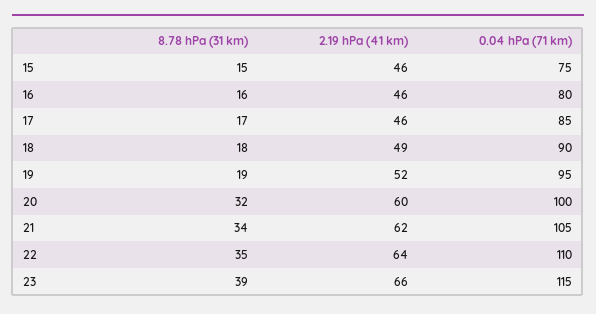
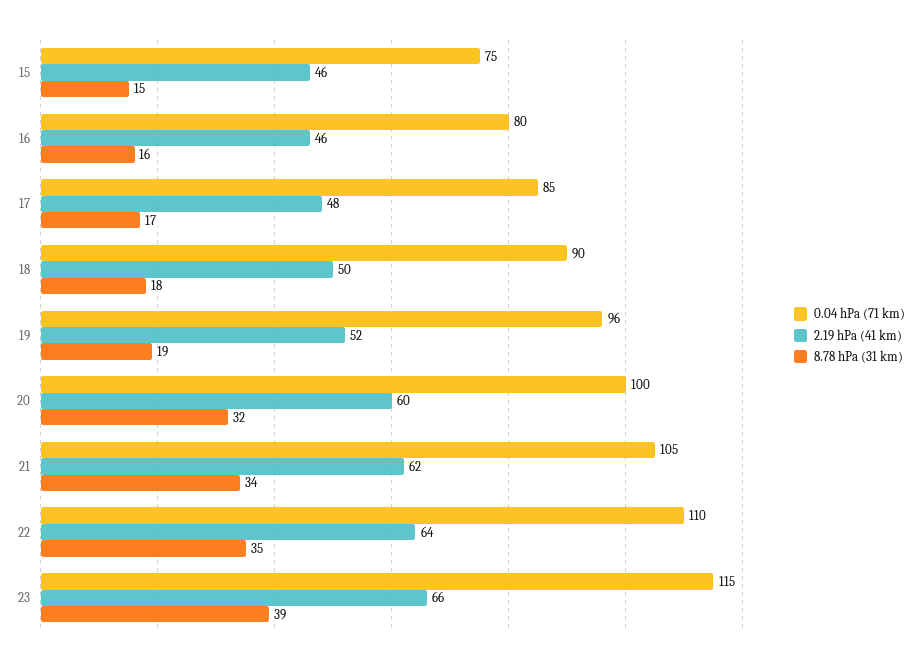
  {
    "8.78 hPa (31 km)": {
      "15": 15,
      "16": 16,
      "17": 17,
      "18": 18,
      "19": 19,
      "20": 32,
      "21": 34,
      "22": 35,
      "23": 39
    },
    "2.19 hPa (41 km)": {
      "15": 46,
      "16": 46,
-     "17": 46,
+     "17": 48,
-     "18": 49,
+     "18": 50,
      "19": 52,
      "20": 60,
      "21": 62,
      "22": 64,
      "23": 66
    },
    "0.04 hPa (71 km)": {
      "15": 75,
      "16": 80,
      "17": 85,
      "18": 90,
-     "19": 95,
+     "19": 96,
      "20": 100,
      "21": 105,
      "22": 110,
      "23": 115
    }
  }

